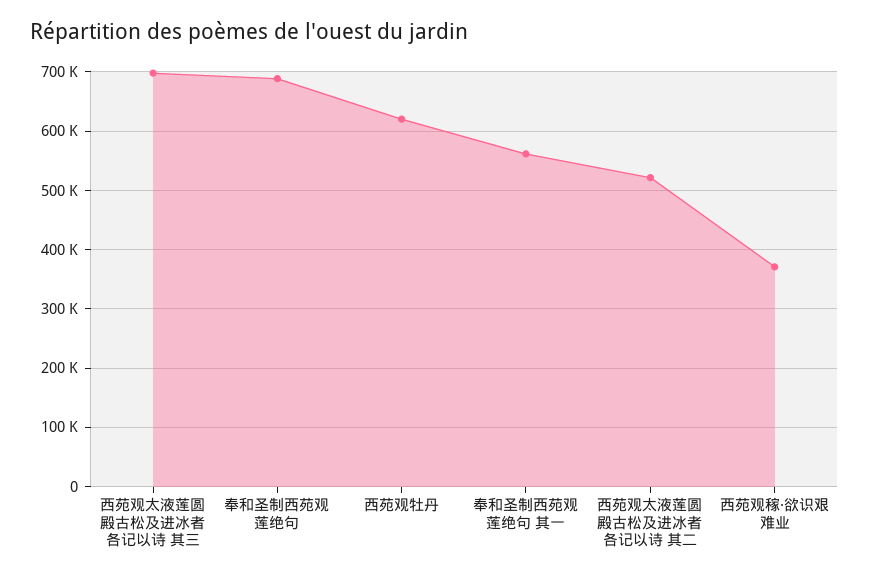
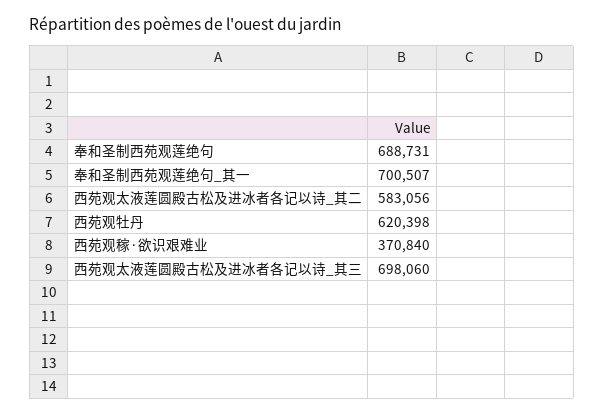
  {
    "西苑观太液莲圆殿古松及进冰者各记以诗 其三": 698060,
    "奉和圣制西苑观莲绝句": 688731,
    "西苑观牡丹": 620398,
-   "奉和圣制西苑观莲绝句 其一": 560000,
+   "奉和圣制西苑观莲绝句 其一": 700507,
-   "西苑观太液莲圆殿古松及进冰者各记以诗 其二": 520000,
+   "西苑观太液莲圆殿古松及进冰者各记以诗 其二": 583056,
    "西苑观稼·欲识艰难业": 370840
  }

